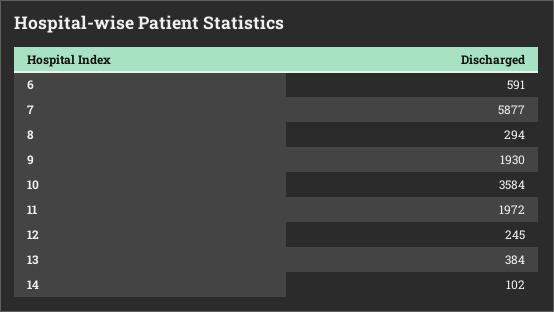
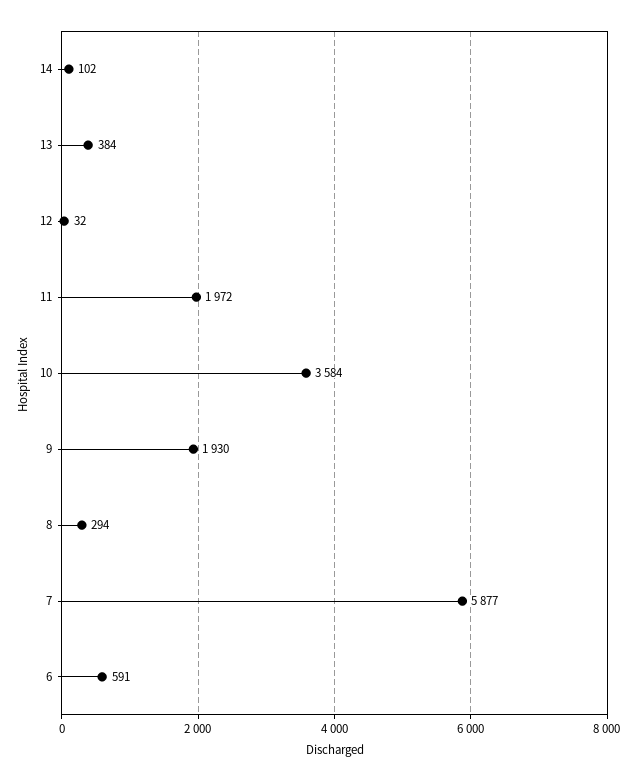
  {
    "6": 591,
    "7": 5877,
    "8": 294,
    "9": 1930,
    "10": 3584,
    "11": 1972,
-   "12": 245,
+   "12": 32,
    "13": 384,
    "14": 102
  }

